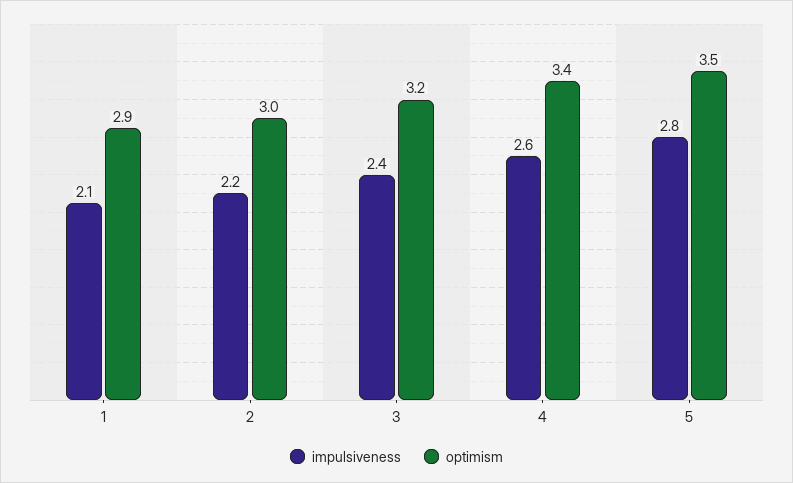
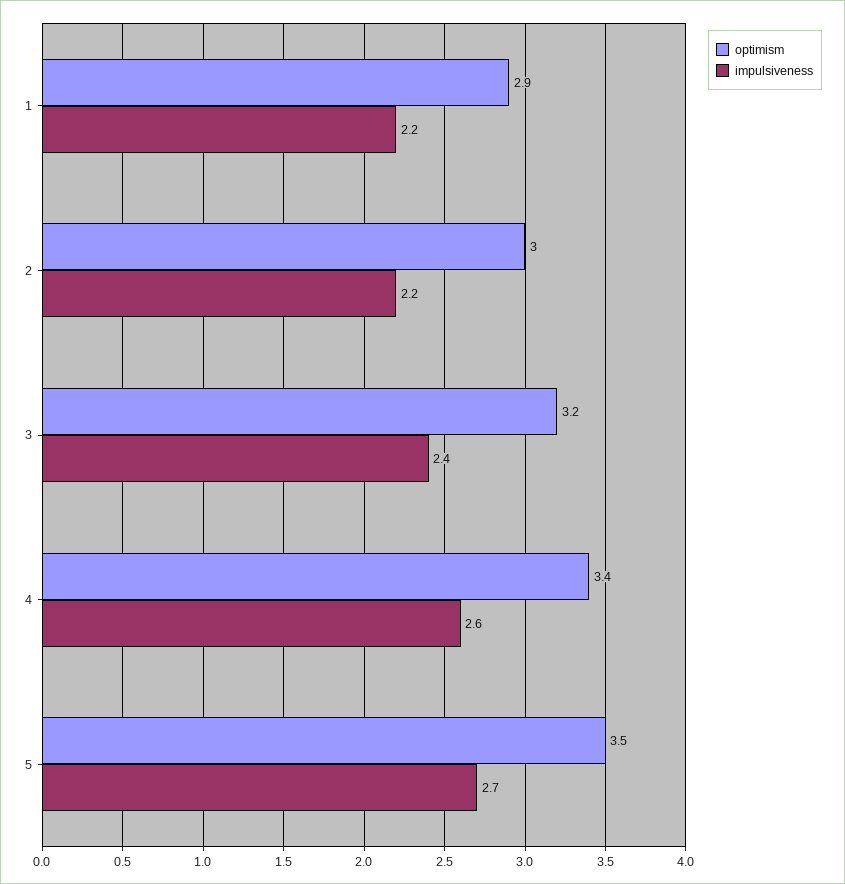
  {
    "impulsiveness": {
-     "1": 2.1,
+     "1": 2.2,
      "2": 2.2,
      "3": 2.4,
      "4": 2.6,
-     "5": 2.8
+     "5": 2.7
    },
    "optimism": {
      "1": 2.9,
      "2": 3,
      "3": 3.2,
      "4": 3.4,
      "5": 3.5
    }
  }

